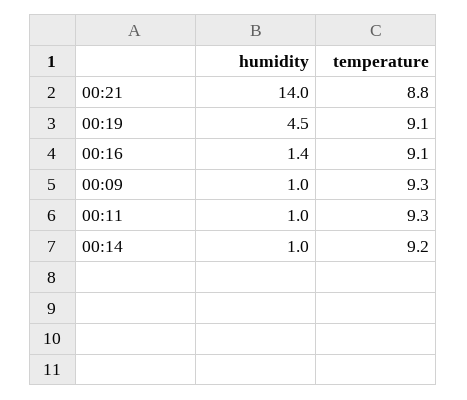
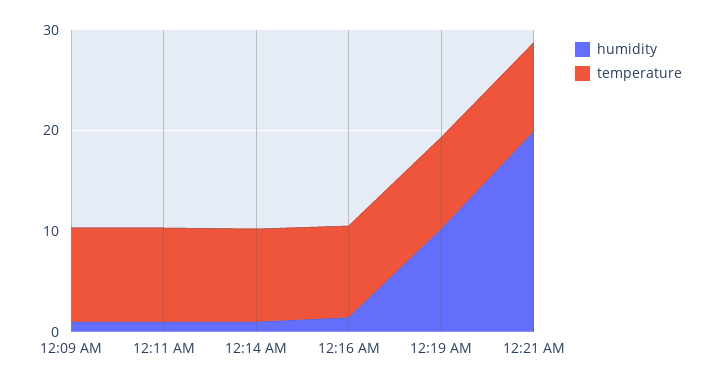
  {
    "humidity": {
-     "00:21": 14,
+     "00:21": 20,
-     "00:19": 4.5,
+     "00:19": 10,
      "00:16": 1.4,
      "00:09": 1,
      "00:11": 1,
      "00:14": 1
    },
    "temperature": {
      "00:21": 8.8,
      "00:19": 9.1,
      "00:16": 9.1,
      "00:09": 9.3,
      "00:11": 9.3,
      "00:14": 9.2
    }
  }

